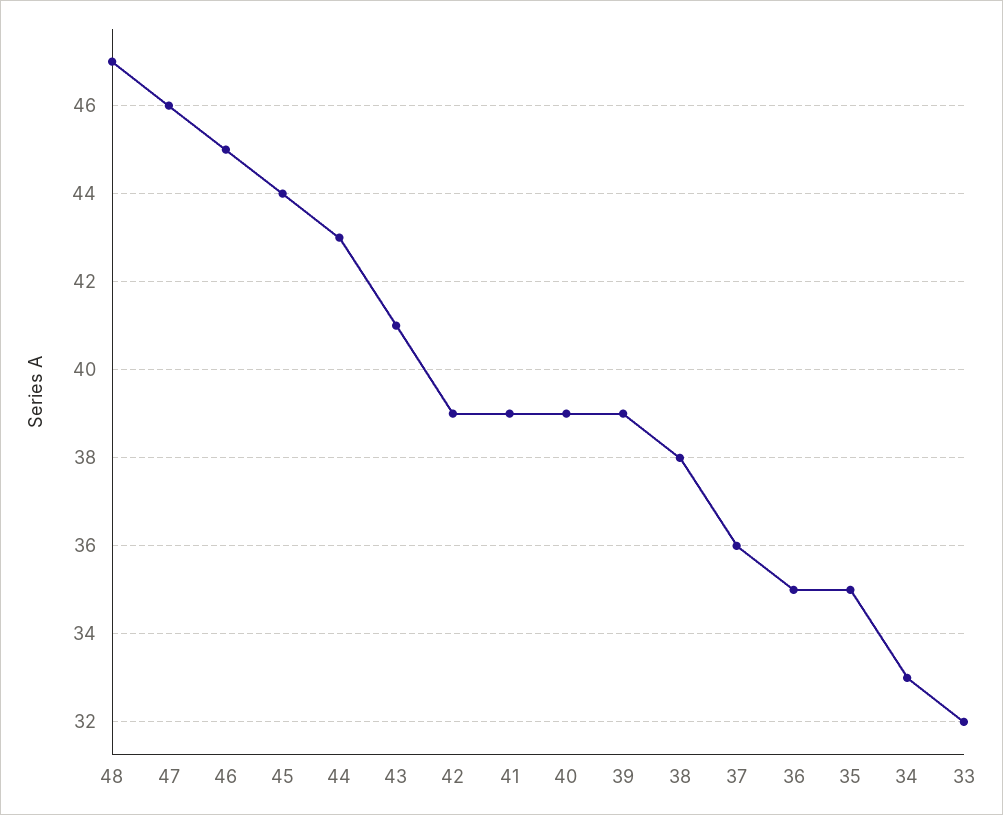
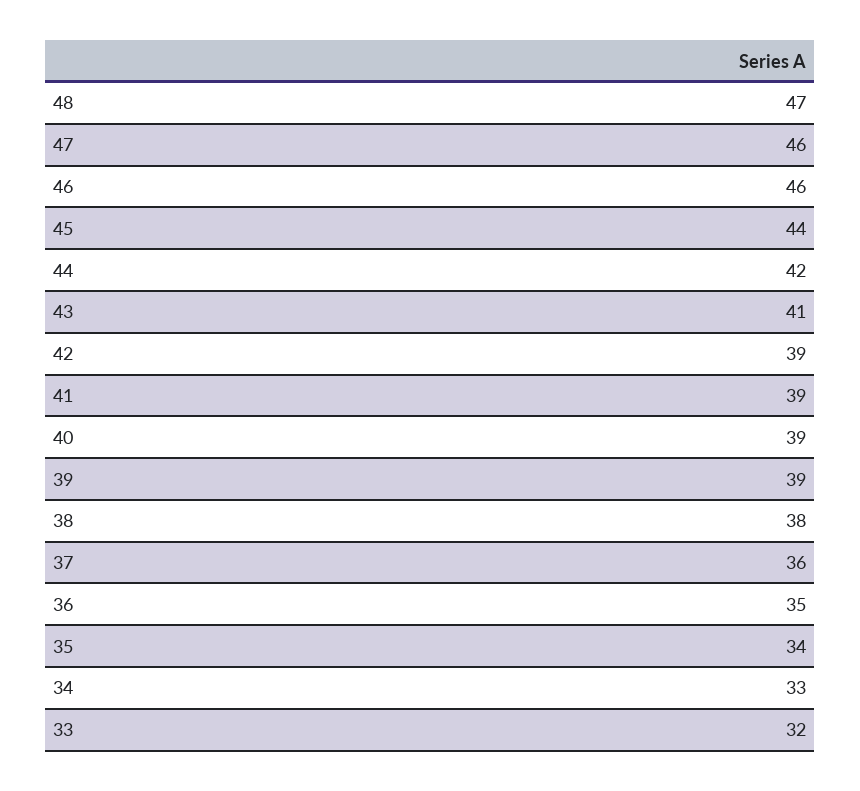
  {
    "48": 47,
    "47": 46,
-   "46": 45,
+   "46": 46,
    "45": 44,
-   "44": 43,
+   "44": 42,
    "43": 41,
    "42": 39,
    "41": 39,
    "40": 39,
    "39": 39,
    "38": 38,
    "37": 36,
    "36": 35,
-   "35": 35,
+   "35": 34,
    "34": 33,
    "33": 32
  }

